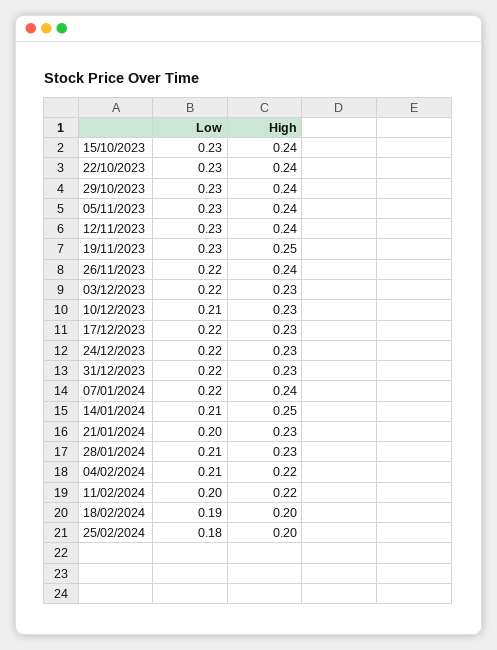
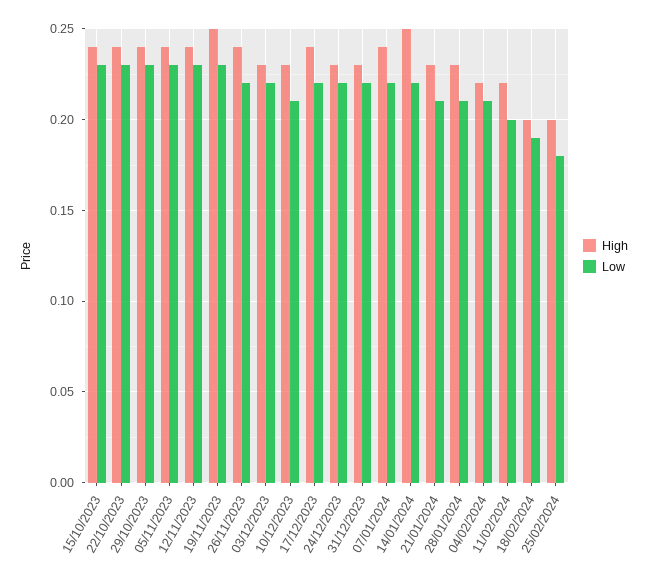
  {
    "Low": {
      "15/10/2023": 0.23,
      "22/10/2023": 0.23,
      "29/10/2023": 0.23,
      "05/11/2023": 0.23,
      "12/11/2023": 0.23,
      "19/11/2023": 0.23,
      "26/11/2023": 0.22,
      "03/12/2023": 0.22,
      "10/12/2023": 0.21,
      "17/12/2023": 0.22,
      "24/12/2023": 0.22,
      "31/12/2023": 0.22,
      "07/01/2024": 0.22,
-     "14/01/2024": 0.21,
+     "14/01/2024": 0.22,
-     "21/01/2024": 0.2,
+     "21/01/2024": 0.21,
      "28/01/2024": 0.21,
      "04/02/2024": 0.21,
      "11/02/2024": 0.2,
      "18/02/2024": 0.19,
      "25/02/2024": 0.18
    },
    "High": {
      "15/10/2023": 0.24,
      "22/10/2023": 0.24,
      "29/10/2023": 0.24,
      "05/11/2023": 0.24,
      "12/11/2023": 0.24,
      "19/11/2023": 0.25,
      "26/11/2023": 0.24,
      "03/12/2023": 0.23,
      "10/12/2023": 0.23,
-     "17/12/2023": 0.23,
+     "17/12/2023": 0.24,
      "24/12/2023": 0.23,
      "31/12/2023": 0.23,
      "07/01/2024": 0.24,
      "14/01/2024": 0.25,
      "21/01/2024": 0.23,
      "28/01/2024": 0.23,
      "04/02/2024": 0.22,
      "11/02/2024": 0.22,
      "18/02/2024": 0.2,
      "25/02/2024": 0.2
    }
  }

